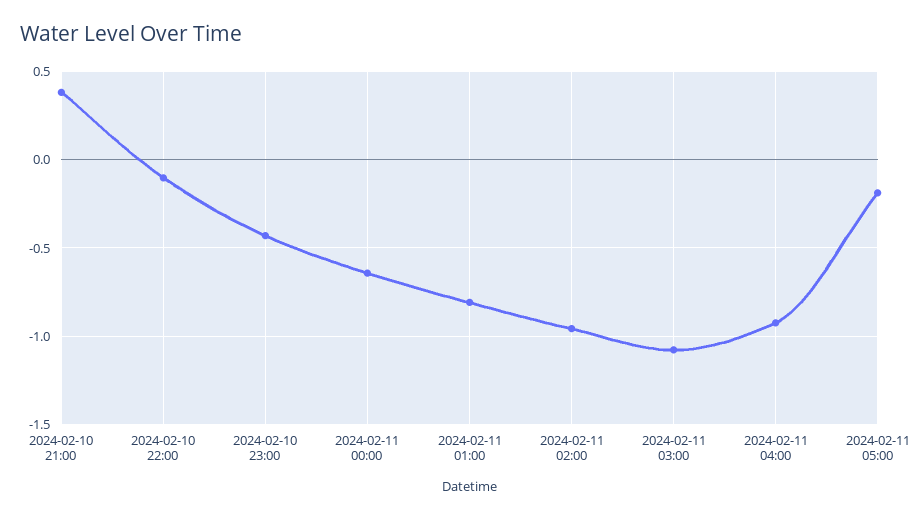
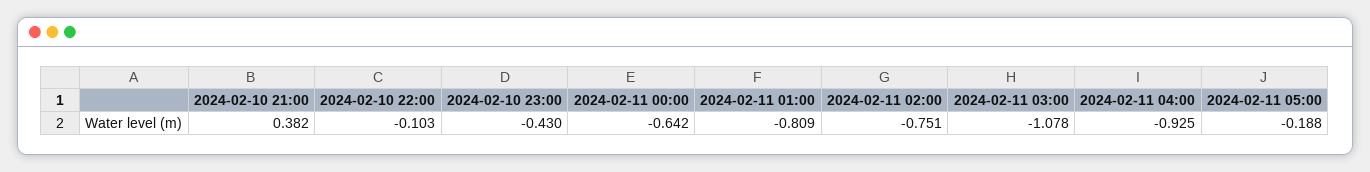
  {
    "2024-02-10 21:00": 0.382,
    "2024-02-10 22:00": -0.103,
    "2024-02-10 23:00": -0.43,
    "2024-02-11 00:00": -0.642,
    "2024-02-11 01:00": -0.809,
-   "2024-02-11 02:00": -0.95,
+   "2024-02-11 02:00": -0.751,
    "2024-02-11 03:00": -1.078,
    "2024-02-11 04:00": -0.925,
    "2024-02-11 05:00": -0.188
  }

